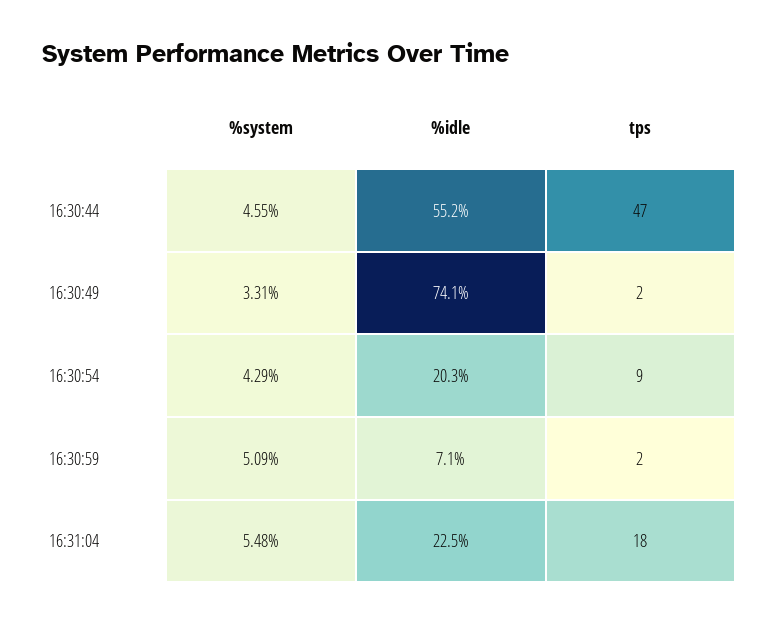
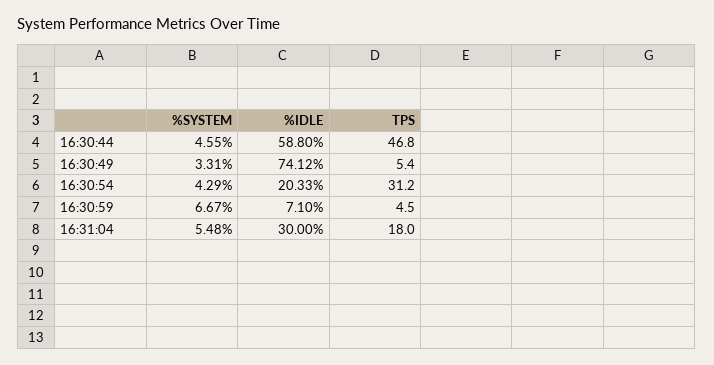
  {
    "%system": {
      "16:30:44": 4.55,
      "16:30:49": 3.31,
      "16:30:54": 4.29,
-     "16:30:59": 5.09,
+     "16:30:59": 6.67,
      "16:31:04": 5.48
    },
    "%idle": {
-     "16:30:44": 55.2,
+     "16:30:44": 58.8,
      "16:30:49": 74.12,
      "16:30:54": 20.33,
      "16:30:59": 7.1,
-     "16:31:04": 22.5
+     "16:31:04": 30
    },
    "tps": {
      "16:30:44": 46.8,
-     "16:30:49": 2,
+     "16:30:49": 5.4,
-     "16:30:54": 9,
+     "16:30:54": 31.2,
-     "16:30:59": 2,
+     "16:30:59": 4.5,
      "16:31:04": 18
    }
  }

